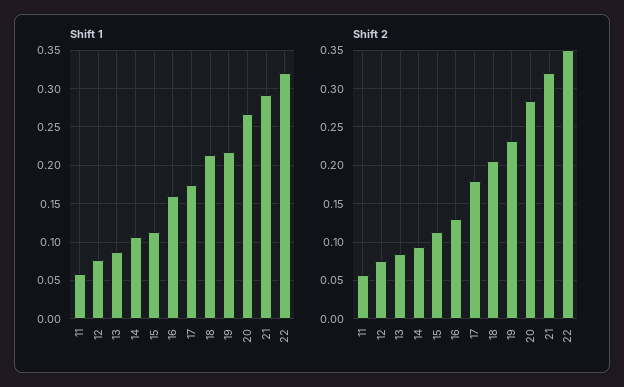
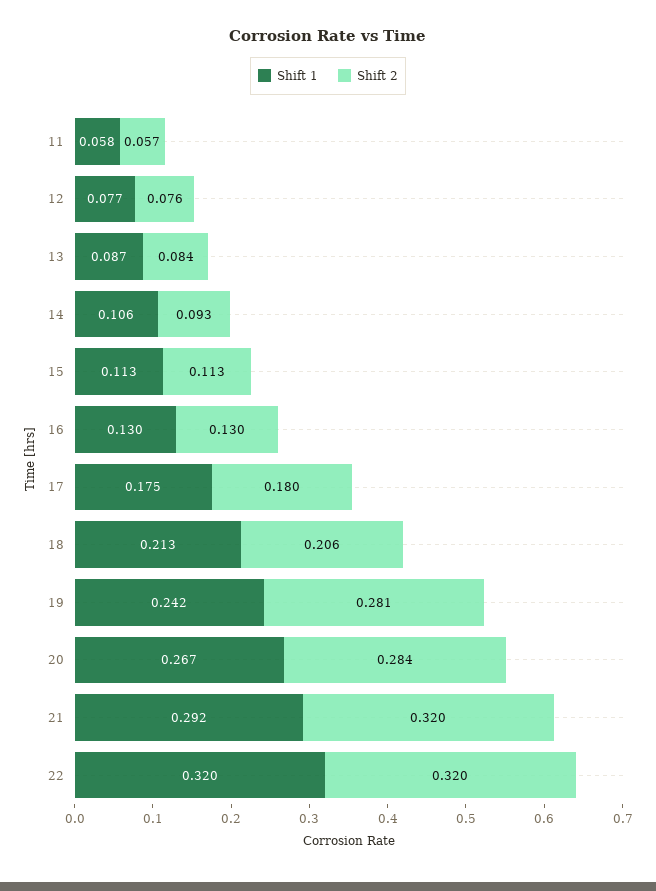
  {
    "Shift 1": {
      "11": 0.058,
      "12": 0.077,
      "13": 0.087,
      "14": 0.106,
      "15": 0.113,
-     "16": 0.16,
+     "16": 0.13,
      "17": 0.175,
      "18": 0.213,
-     "19": 0.22,
+     "19": 0.242,
      "20": 0.267,
      "21": 0.292,
      "22": 0.32
    },
    "Shift 2": {
      "11": 0.057,
      "12": 0.076,
      "13": 0.084,
      "14": 0.093,
      "15": 0.113,
      "16": 0.13,
      "17": 0.18,
      "18": 0.206,
-     "19": 0.23,
+     "19": 0.281,
      "20": 0.284,
      "21": 0.32,
-     "22": 0.35
+     "22": 0.32
    }
  }

